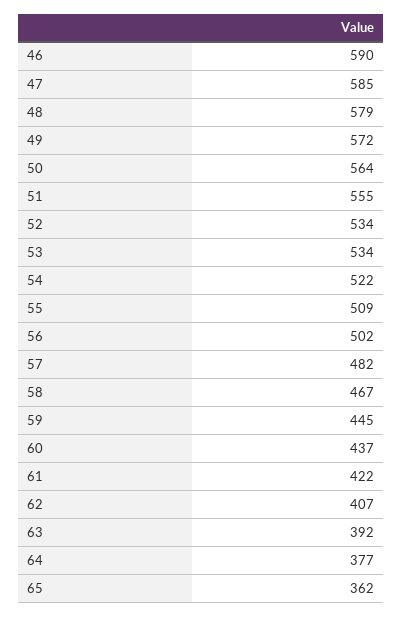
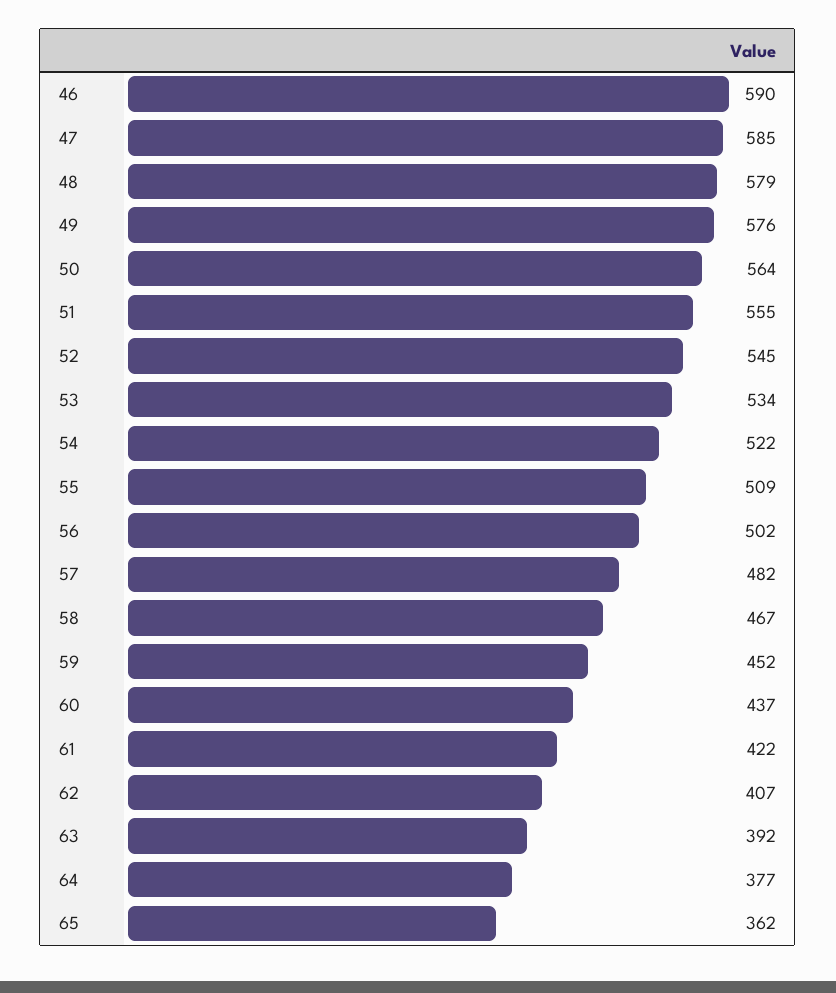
  {
    "46": 590,
    "47": 585,
    "48": 579,
-   "49": 572,
+   "49": 576,
    "50": 564,
    "51": 555,
-   "52": 534,
+   "52": 545,
    "53": 534,
    "54": 522,
    "55": 509,
    "56": 502,
    "57": 482,
    "58": 467,
-   "59": 445,
+   "59": 452,
    "60": 437,
    "61": 422,
    "62": 407,
    "63": 392,
    "64": 377,
    "65": 362
  }

